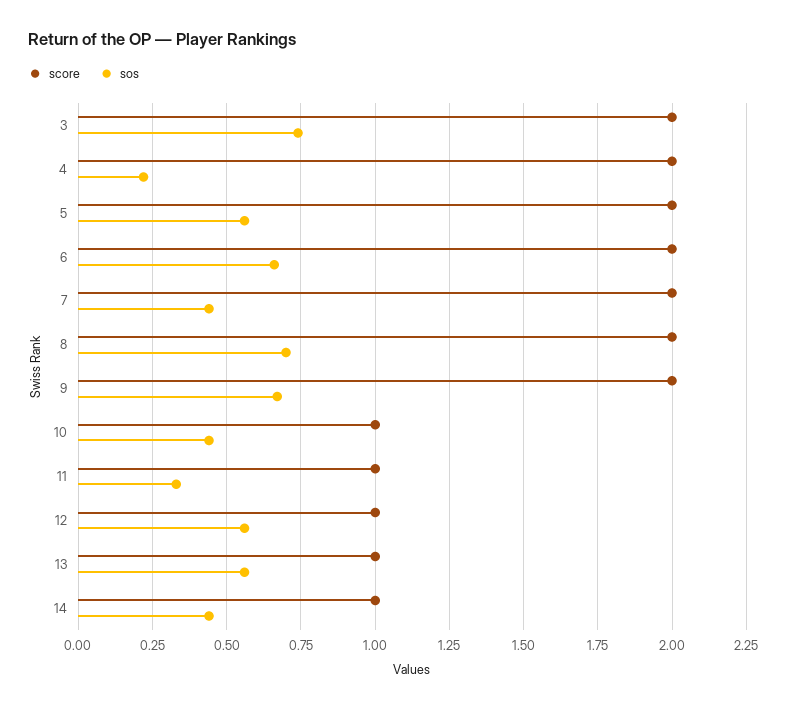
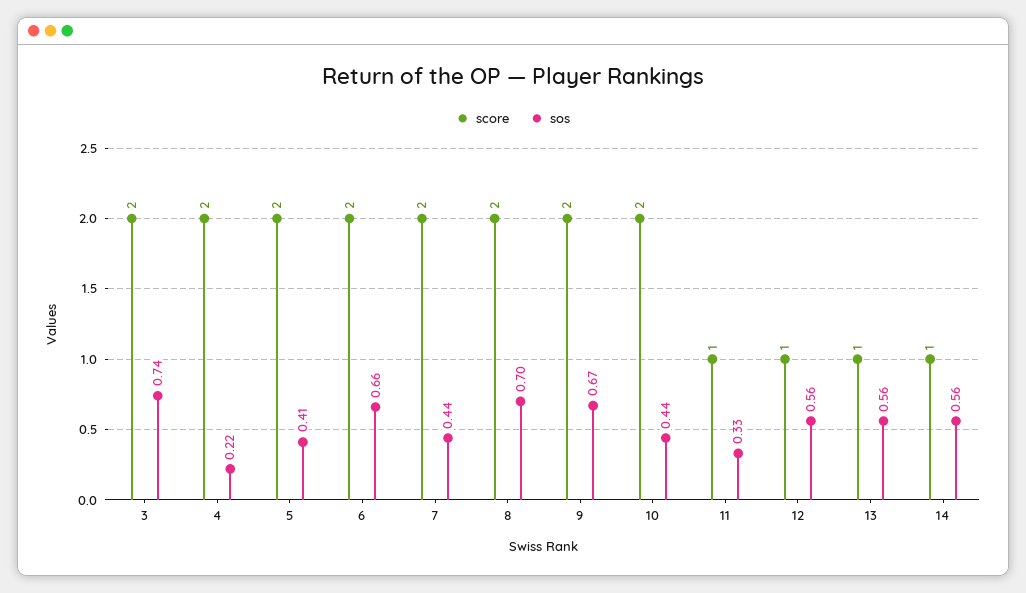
  {
    "score": {
      "3": 2,
      "4": 2,
      "5": 2,
      "6": 2,
      "7": 2,
      "8": 2,
      "9": 2,
-     "10": 1,
+     "10": 2,
      "11": 1,
      "12": 1,
      "13": 1,
      "14": 1
    },
    "sos": {
      "3": 0.74,
      "4": 0.22,
-     "5": 0.55,
+     "5": 0.41,
      "6": 0.66,
      "7": 0.44,
      "8": 0.7,
      "9": 0.67,
      "10": 0.44,
      "11": 0.33,
      "12": 0.56,
      "13": 0.56,
-     "14": 0.45
+     "14": 0.56
    }
  }

